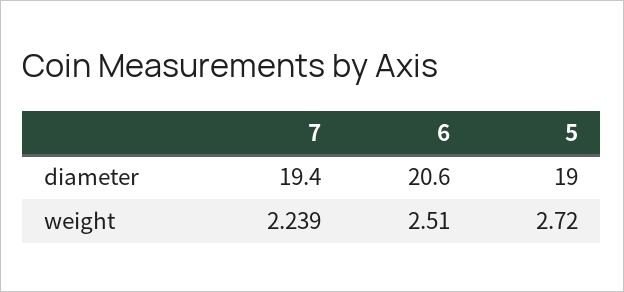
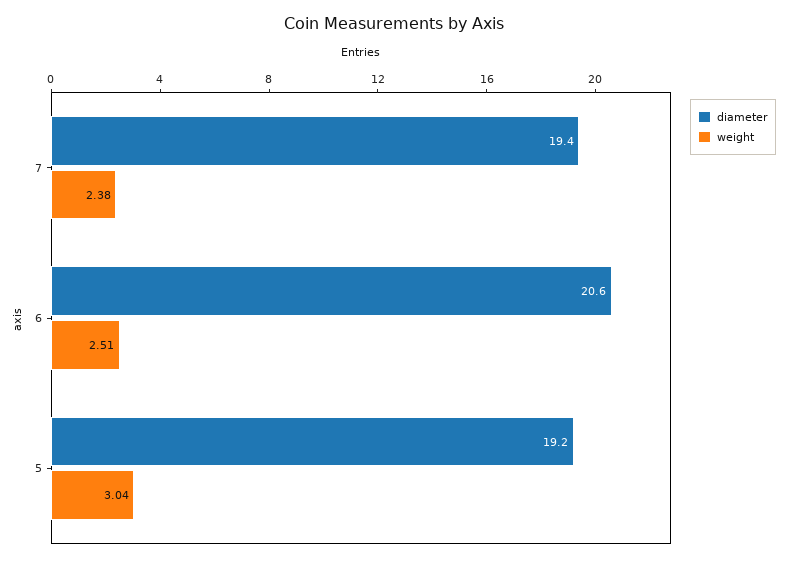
  {
    "diameter": {
      "7": 19.4,
      "6": 20.6,
-     "5": 19
+     "5": 19.2
    },
    "weight": {
-     "7": 2.239,
+     "7": 2.38,
      "6": 2.51,
-     "5": 2.72
+     "5": 3.04
    }
  }

